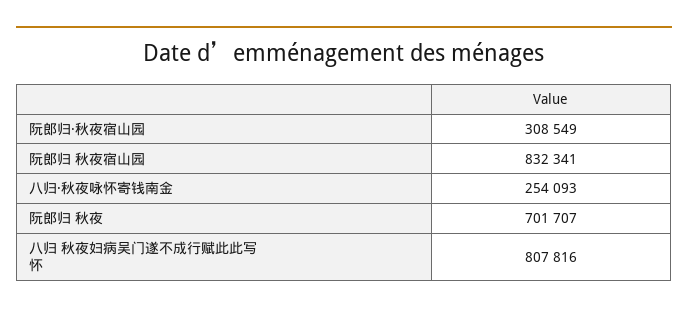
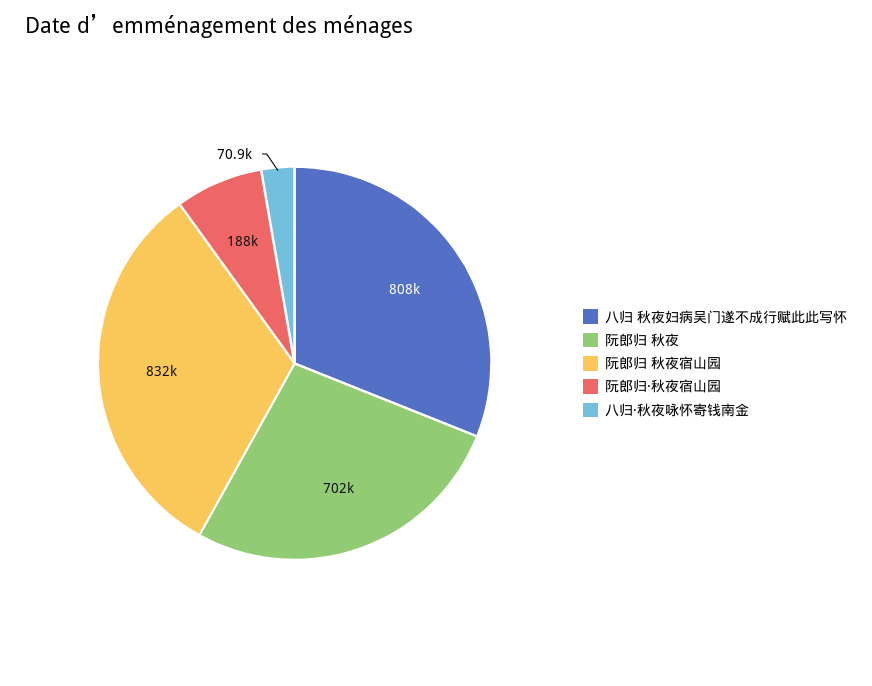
  {
-   "阮郎归·秋夜宿山园": 308549,
+   "阮郎归·秋夜宿山园": 188000,
    "阮郎归 秋夜宿山园": 832341,
-   "八归·秋夜咏怀寄钱南金": 254093,
+   "八归·秋夜咏怀寄钱南金": 70900,
    "阮郎归 秋夜": 701707,
    "八归 秋夜妇病吴门遂不成行赋此此写怀": 807816
  }

